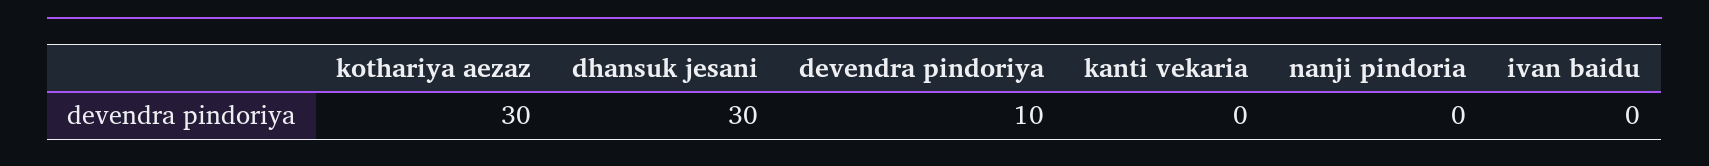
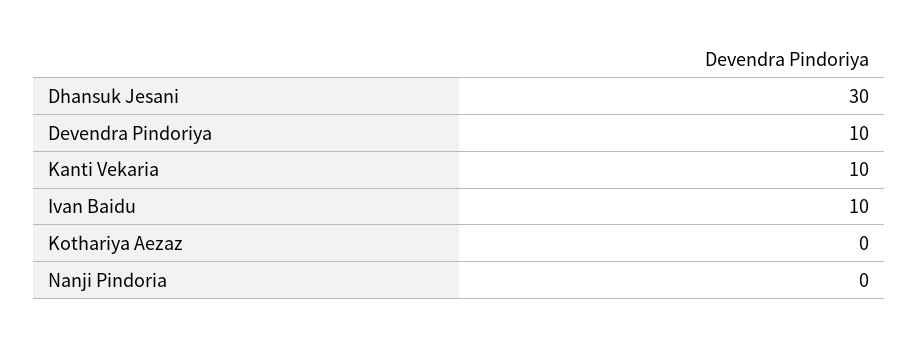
  {
-   "kothariya aezaz": 30,
+   "kothariya aezaz": 0,
    "dhansuk jesani": 30,
    "devendra pindoriya": 10,
-   "kanti vekaria": 0,
+   "kanti vekaria": 10,
    "nanji pindoria": 0,
-   "ivan baidu": 0
+   "ivan baidu": 10
  }

